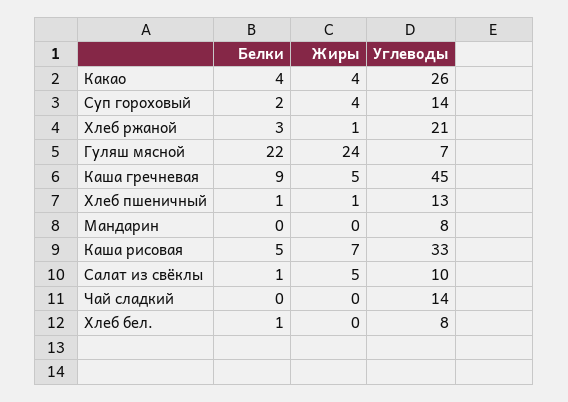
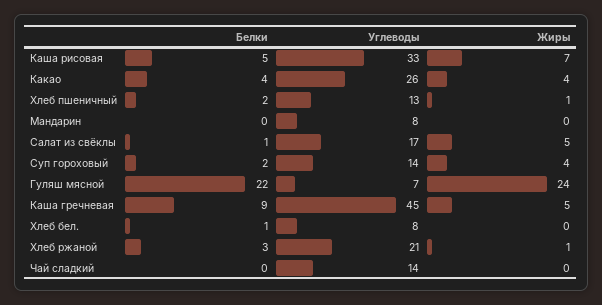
  {
    "Белки": {
      "Какао": 4,
      "Суп гороховый": 2,
      "Хлеб ржаной": 3,
      "Гуляш мясной": 22,
      "Каша гречневая": 9,
-     "Хлеб пшеничный": 1,
+     "Хлеб пшеничный": 2,
      "Мандарин": 0,
      "Каша рисовая": 5,
      "Салат из свёклы": 1,
      "Чай сладкий": 0,
      "Хлеб бел.": 1
    },
    "Жиры": {
      "Какао": 4,
      "Суп гороховый": 4,
      "Хлеб ржаной": 1,
      "Гуляш мясной": 24,
      "Каша гречневая": 5,
      "Хлеб пшеничный": 1,
      "Мандарин": 0,
      "Каша рисовая": 7,
      "Салат из свёклы": 5,
      "Чай сладкий": 0,
      "Хлеб бел.": 0
    },
    "Углеводы": {
      "Какао": 26,
      "Суп гороховый": 14,
      "Хлеб ржаной": 21,
      "Гуляш мясной": 7,
      "Каша гречневая": 45,
      "Хлеб пшеничный": 13,
      "Мандарин": 8,
      "Каша рисовая": 33,
-     "Салат из свёклы": 10,
+     "Салат из свёклы": 17,
      "Чай сладкий": 14,
      "Хлеб бел.": 8
    }
  }

